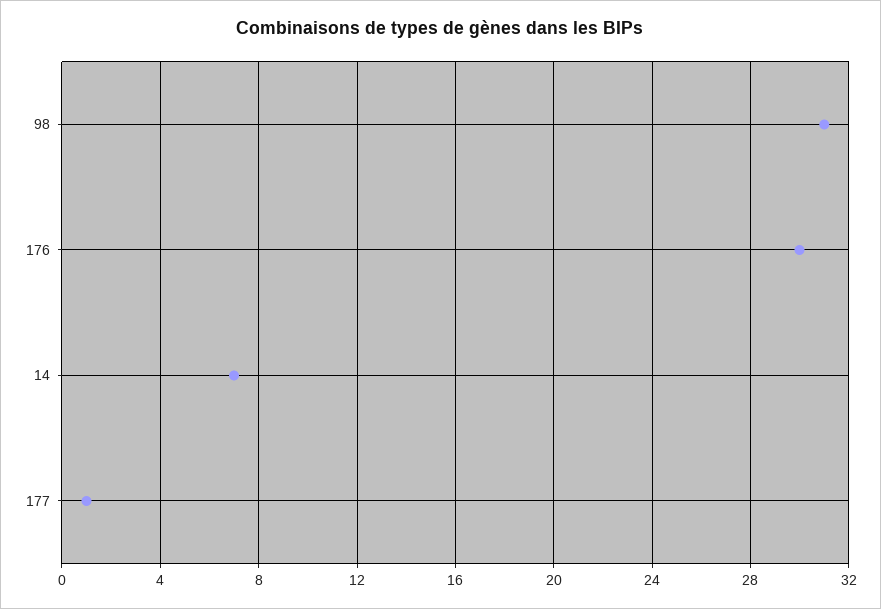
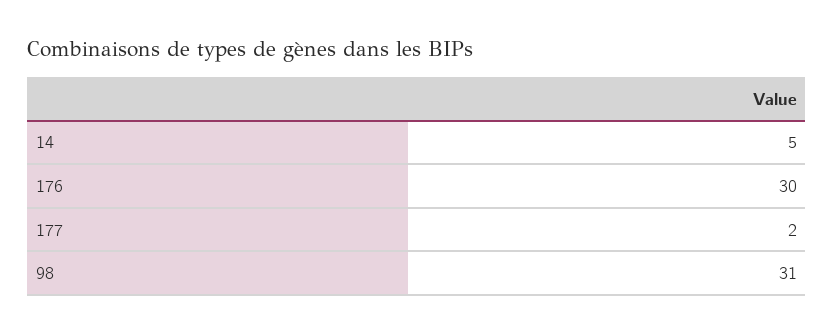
  {
    "98": 31,
    "176": 30,
-   "14": 7,
+   "14": 5,
-   "177": 1
+   "177": 2
  }

